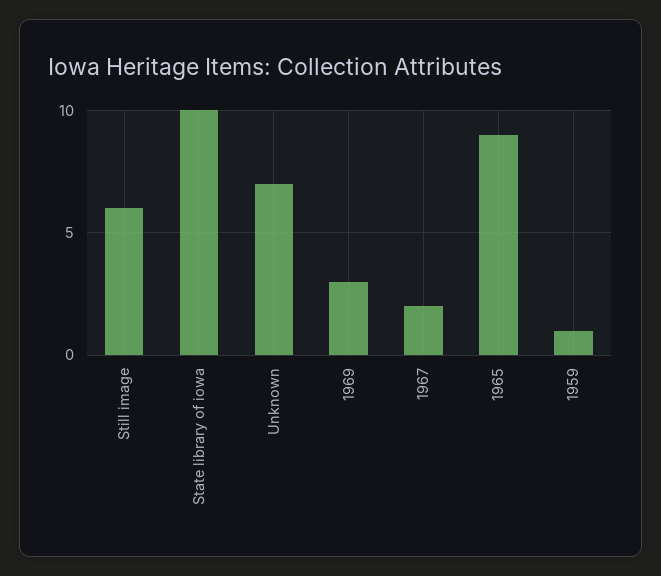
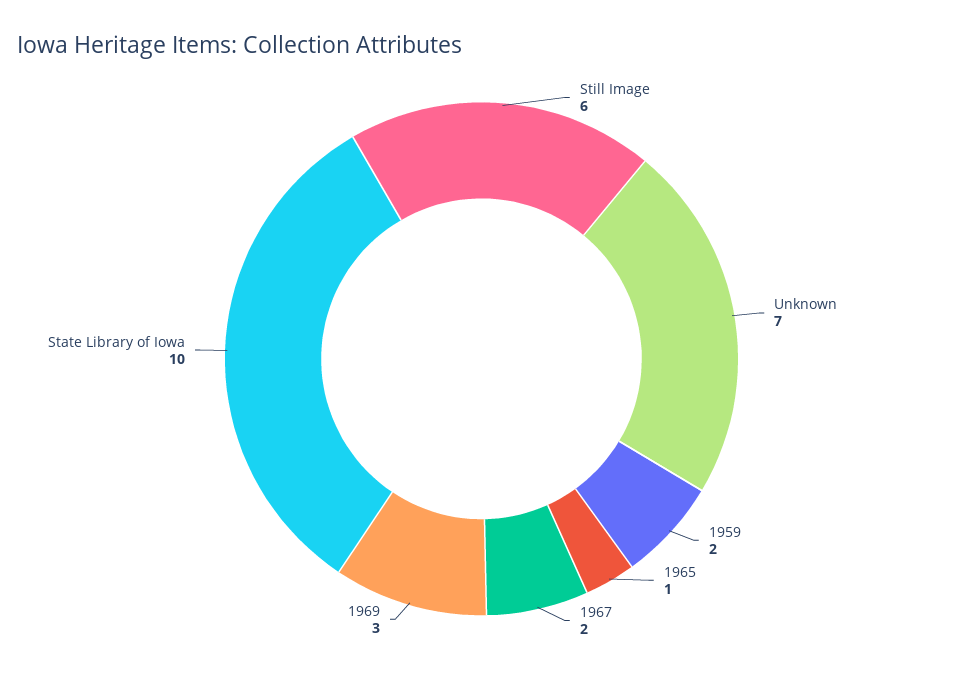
  {
    "Still image": 6,
    "State library of iowa": 10,
    "Unknown": 7,
    "1969": 3,
    "1967": 2,
-   "1965": 9,
+   "1965": 1,
-   "1959": 1
+   "1959": 2
  }

